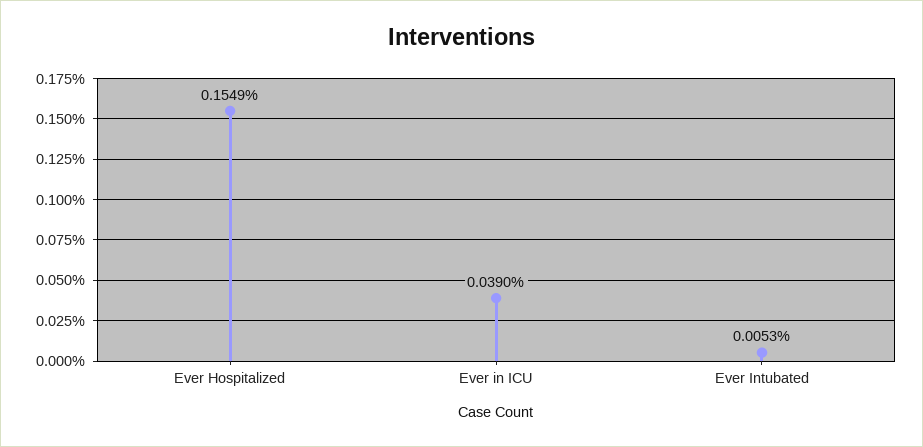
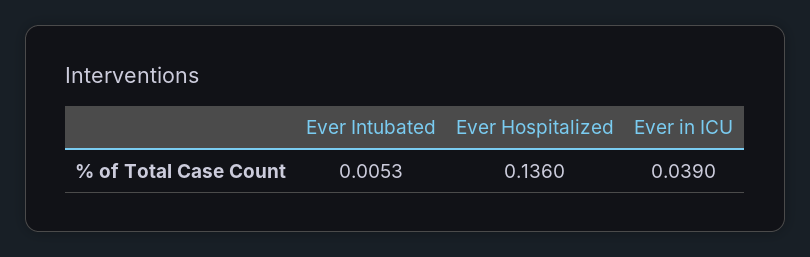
  {
-   "Ever Hospitalized": 0.1549,
+   "Ever Hospitalized": 0.136,
    "Ever in ICU": 0.039,
    "Ever Intubated": 0.0053
  }

